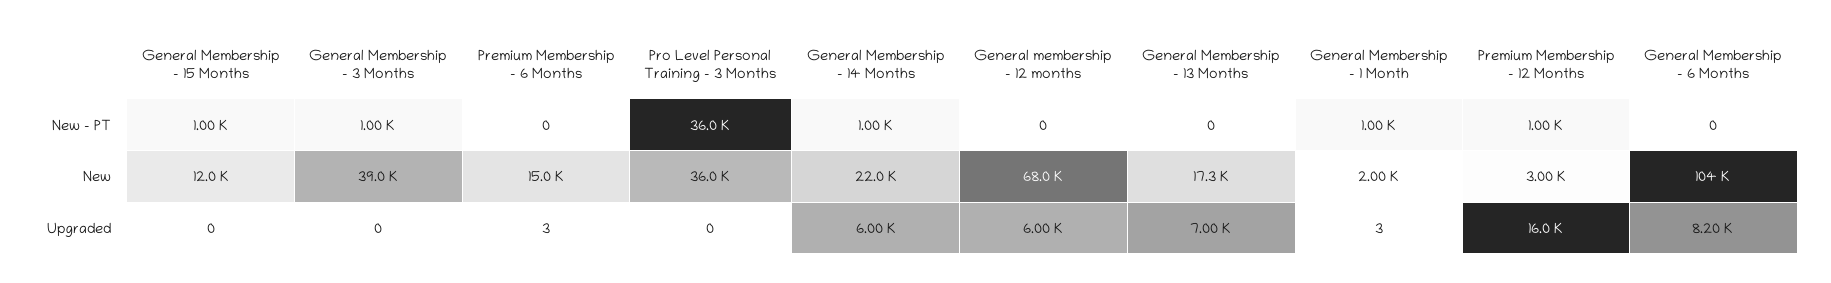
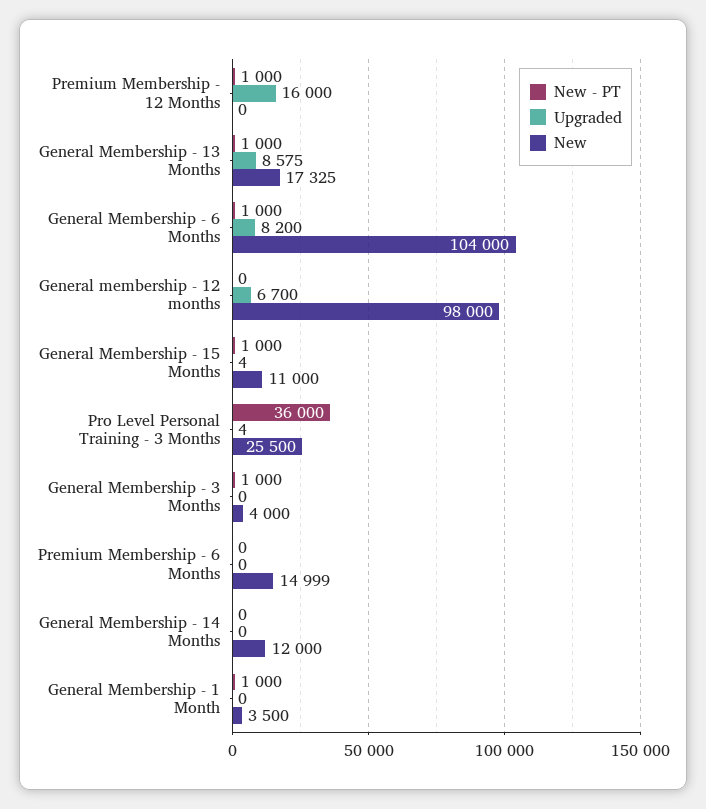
  {
    "New - PT": {
      "General Membership - 15 Months": 1000,
      "General Membership - 3 Months": 1000,
      "Premium Membership - 6 Months": 0,
      "Pro Level Personal Training - 3 Months": 36000,
-     "General Membership - 14 Months": 1000,
+     "General Membership - 14 Months": 0,
      "General membership - 12 months": 0,
-     "General Membership - 13 Months": 0,
+     "General Membership - 13 Months": 1000,
      "General Membership - 1 Month": 1000,
      "Premium Membership - 12 Months": 1000,
-     "General Membership - 6 Months": 0
+     "General Membership - 6 Months": 1000
    },
    "New": {
-     "General Membership - 15 Months": 12000,
+     "General Membership - 15 Months": 11000,
-     "General Membership - 3 Months": 39000,
+     "General Membership - 3 Months": 4000,
      "Premium Membership - 6 Months": 14999,
-     "Pro Level Personal Training - 3 Months": 36000,
+     "Pro Level Personal Training - 3 Months": 25500,
-     "General Membership - 14 Months": 22000,
+     "General Membership - 14 Months": 12000,
-     "General membership - 12 months": 68000,
+     "General membership - 12 months": 98000,
      "General Membership - 13 Months": 17325,
-     "General Membership - 1 Month": 2000,
+     "General Membership - 1 Month": 3500,
-     "Premium Membership - 12 Months": 3000,
+     "Premium Membership - 12 Months": 0,
      "General Membership - 6 Months": 104000
    },
    "Upgraded": {
-     "General Membership - 15 Months": 0,
+     "General Membership - 15 Months": 4,
      "General Membership - 3 Months": 0,
-     "Premium Membership - 6 Months": 3,
+     "Premium Membership - 6 Months": 0,
-     "Pro Level Personal Training - 3 Months": 0,
+     "Pro Level Personal Training - 3 Months": 4,
-     "General Membership - 14 Months": 6000,
+     "General Membership - 14 Months": 0,
-     "General membership - 12 months": 6000,
+     "General membership - 12 months": 6700,
-     "General Membership - 13 Months": 7000,
+     "General Membership - 13 Months": 8575,
-     "General Membership - 1 Month": 3,
+     "General Membership - 1 Month": 0,
      "Premium Membership - 12 Months": 16000,
      "General Membership - 6 Months": 8200
    }
  }

